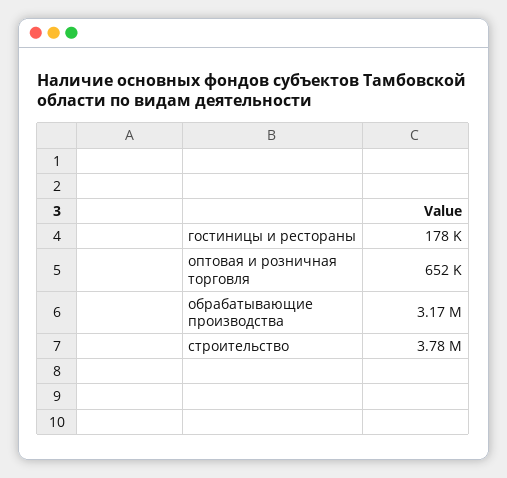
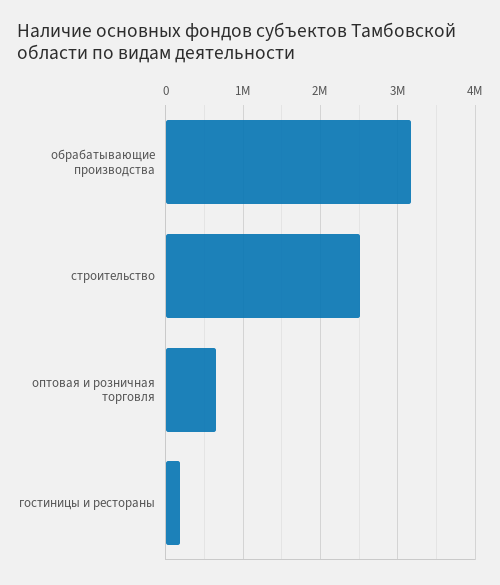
  {
    "гостиницы и рестораны": 178000,
    "оптовая и розничная торговля": 652000,
    "обрабатывающие производства": 3170000,
-   "строительство": 3780000
+   "строительство": 2500000
  }

